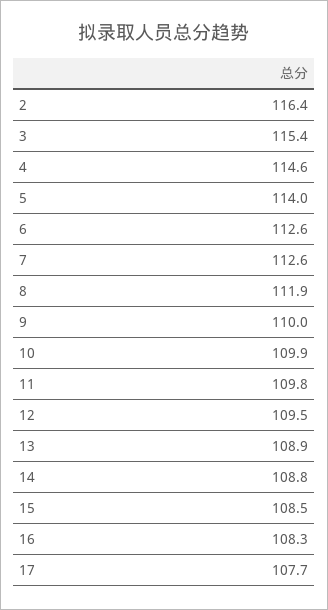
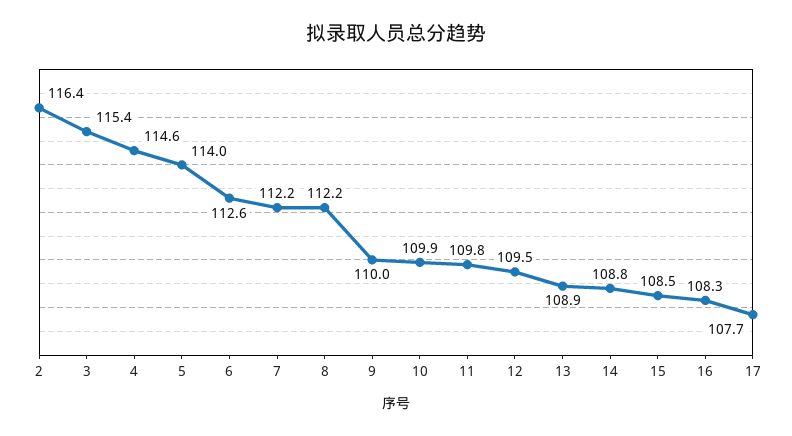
  {
    "2": 116.4,
    "3": 115.4,
    "4": 114.6,
    "5": 114,
    "6": 112.6,
-   "7": 112.6,
+   "7": 112.2,
-   "8": 111.9,
+   "8": 112.2,
    "9": 110,
    "10": 109.9,
    "11": 109.8,
    "12": 109.5,
    "13": 108.9,
    "14": 108.8,
    "15": 108.5,
    "16": 108.3,
    "17": 107.7
  }

